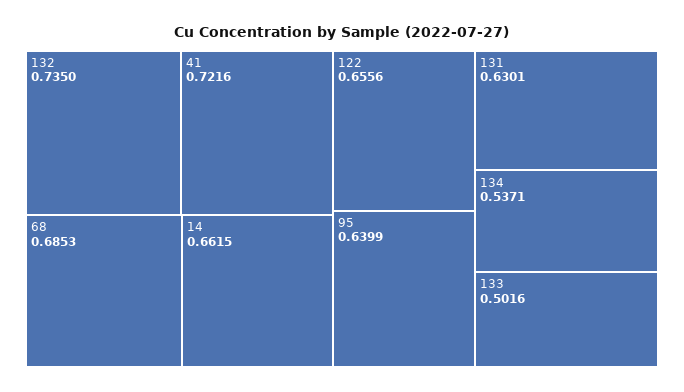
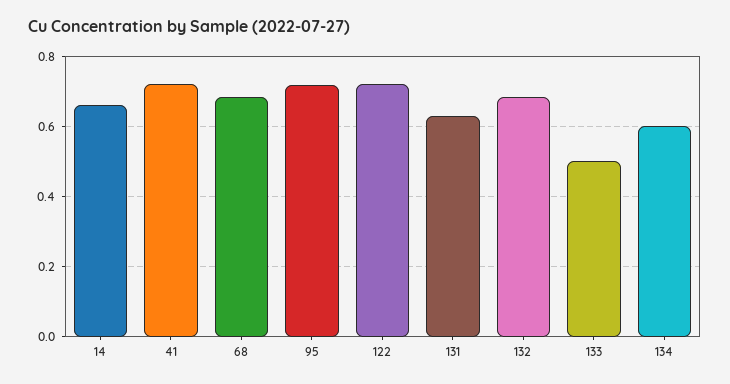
  {
-   "132": 0.735,
+   "132": 0.68,
    "41": 0.7216,
    "68": 0.6853,
    "14": 0.6615,
-   "122": 0.6556,
+   "122": 0.72,
-   "95": 0.6399,
+   "95": 0.72,
    "131": 0.6301,
-   "134": 0.5371,
+   "134": 0.6,
    "133": 0.5016
  }

